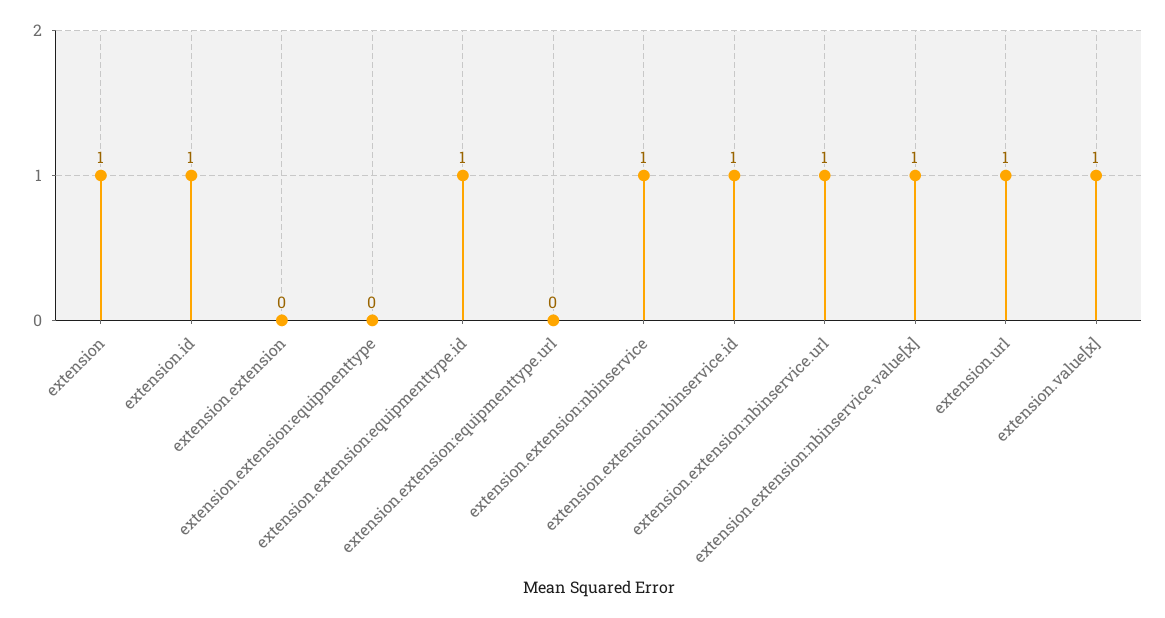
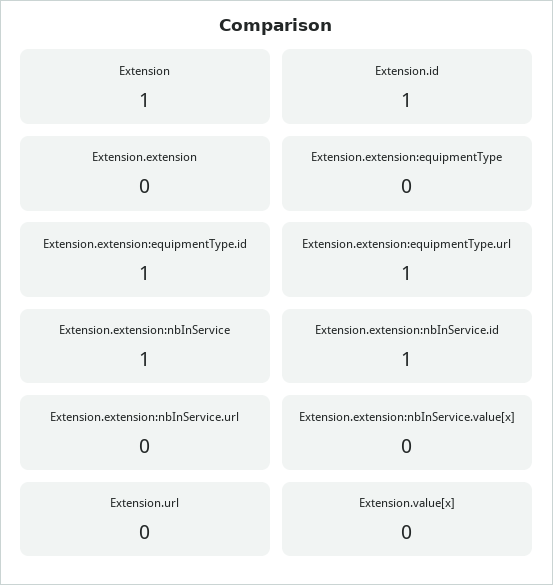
  {
    "extension": 1,
    "extension.id": 1,
    "extension.extension": 0,
    "extension.extension:equipmenttype": 0,
    "extension.extension:equipmenttype.id": 1,
-   "extension.extension:equipmenttype.url": 0,
+   "extension.extension:equipmenttype.url": 1,
    "extension.extension:nbinservice": 1,
    "extension.extension:nbinservice.id": 1,
-   "extension.extension:nbinservice.url": 1,
+   "extension.extension:nbinservice.url": 0,
-   "extension.extension:nbinservice.value[x]": 1,
+   "extension.extension:nbinservice.value[x]": 0,
-   "extension.url": 1,
+   "extension.url": 0,
-   "extension.value[x]": 1
+   "extension.value[x]": 0
  }

